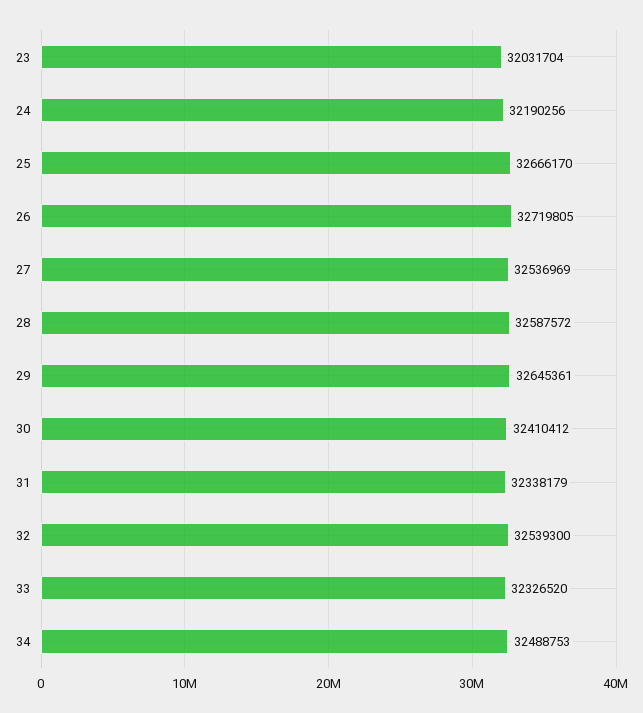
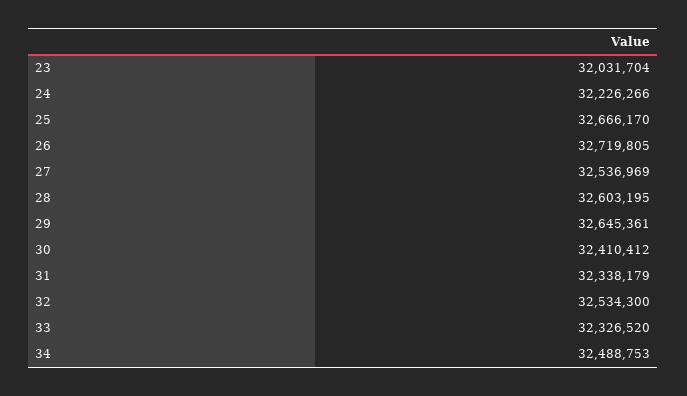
  {
    "23": 32031704,
-   "24": 32190256,
+   "24": 32226266,
    "25": 32666170,
    "26": 32719805,
    "27": 32536969,
-   "28": 32587572,
+   "28": 32603195,
    "29": 32645361,
    "30": 32410412,
    "31": 32338179,
-   "32": 32539300,
+   "32": 32534300,
    "33": 32326520,
    "34": 32488753
  }

